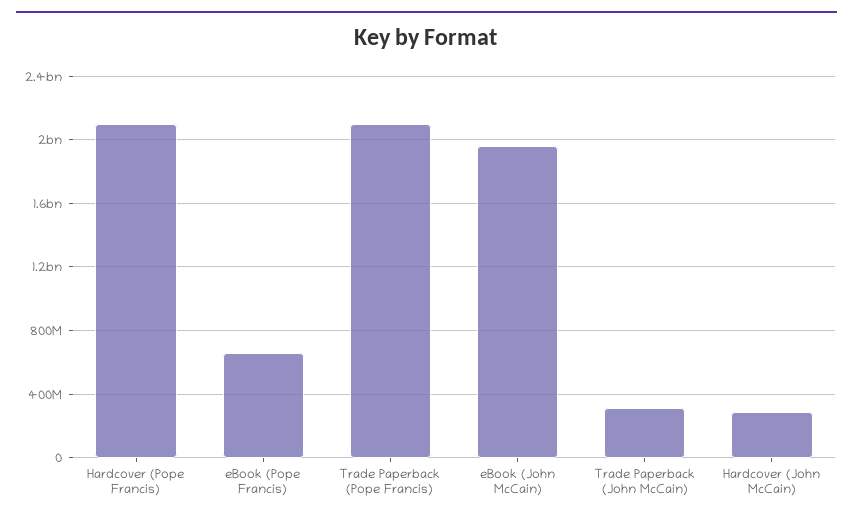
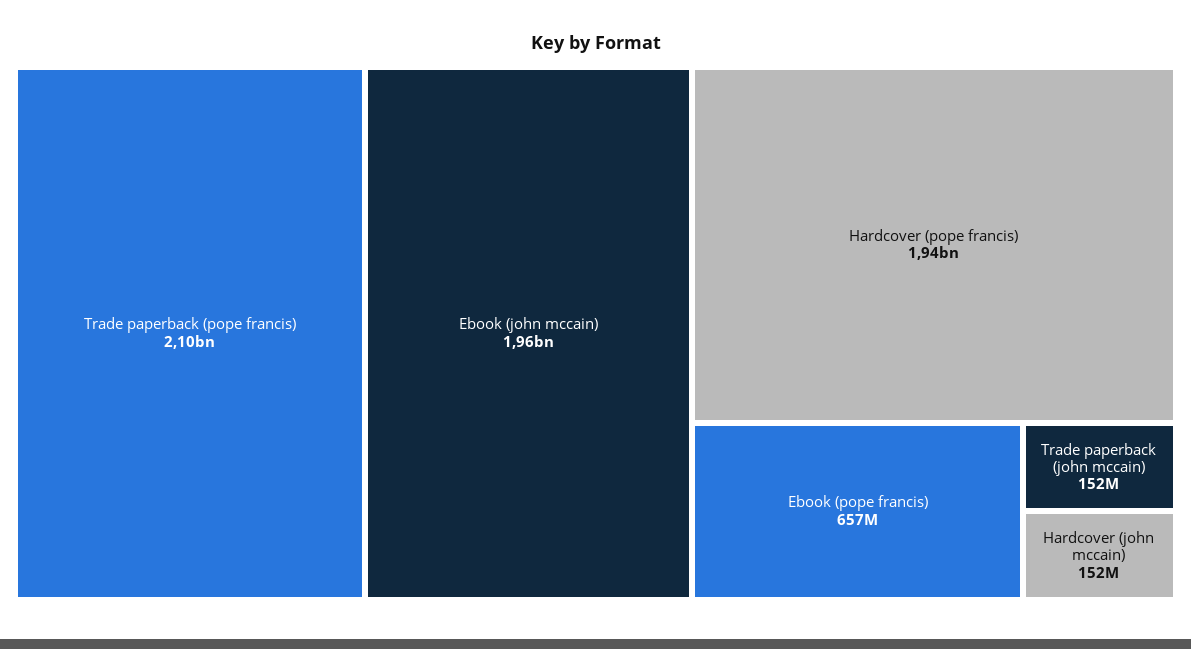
  {
-   "Hardcover (Pope Francis)": 2100000000,
+   "Hardcover (Pope Francis)": 1940000000,
    "eBook (Pope Francis)": 657000000,
    "Trade Paperback (Pope Francis)": 2100000000,
    "eBook (John McCain)": 1960000000,
-   "Trade Paperback (John McCain)": 300000000,
+   "Trade Paperback (John McCain)": 152000000,
-   "Hardcover (John McCain)": 300000000
+   "Hardcover (John McCain)": 152000000
  }

